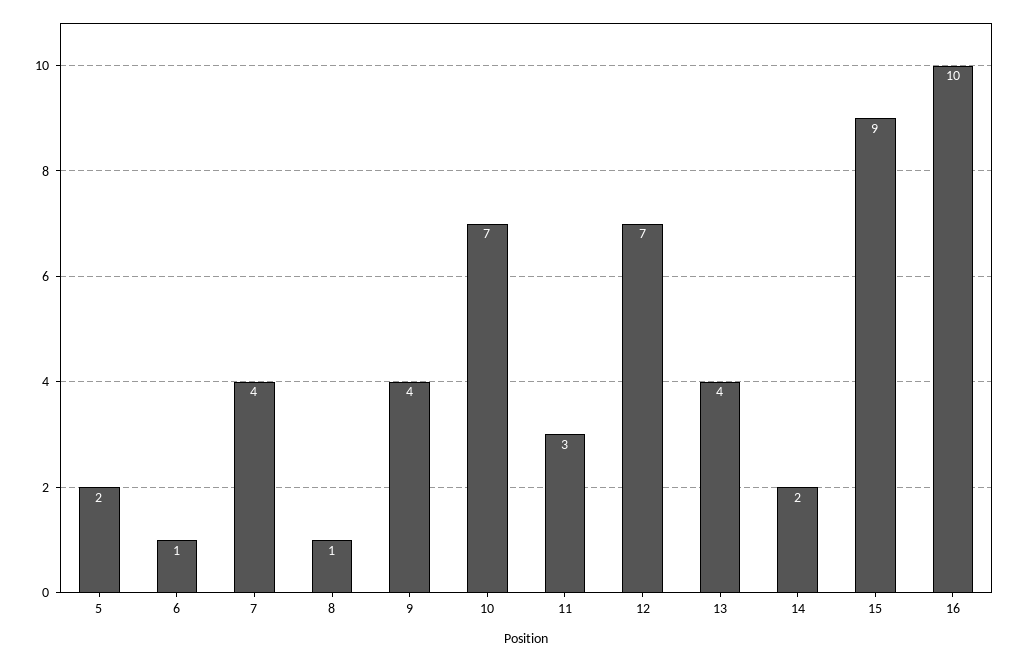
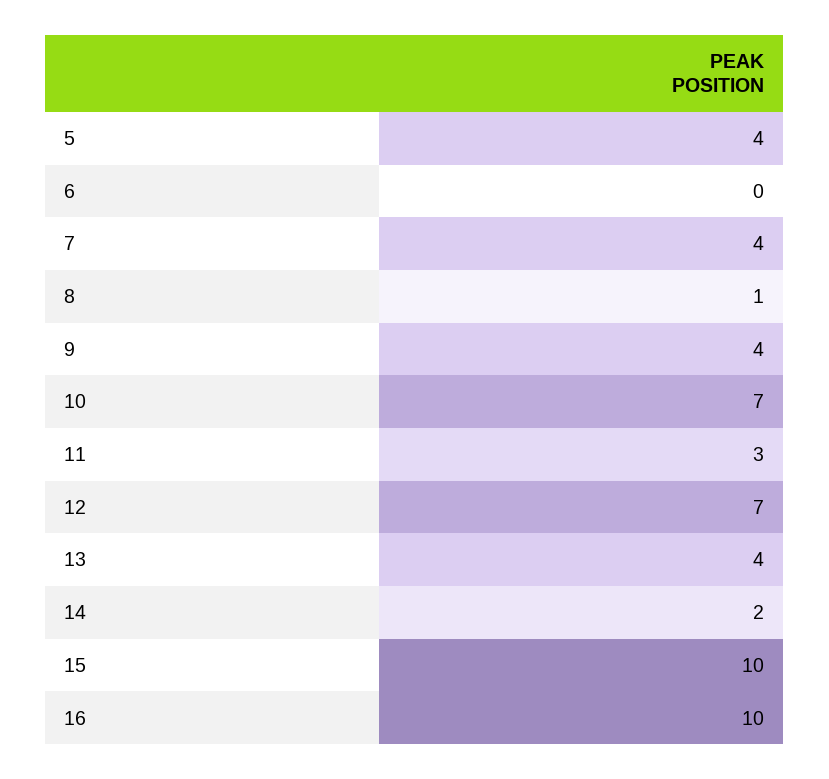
  {
-   "5": 2,
+   "5": 4,
-   "6": 1,
+   "6": 0,
    "7": 4,
    "8": 1,
    "9": 4,
    "10": 7,
    "11": 3,
    "12": 7,
    "13": 4,
    "14": 2,
-   "15": 9,
+   "15": 10,
    "16": 10
  }

